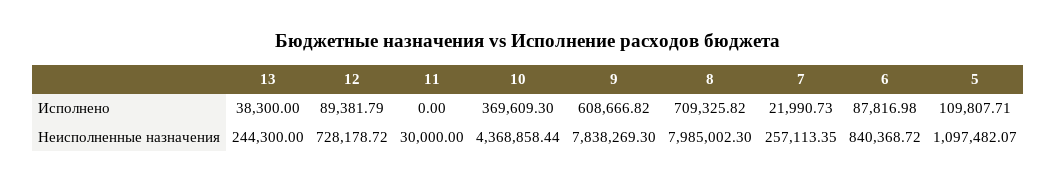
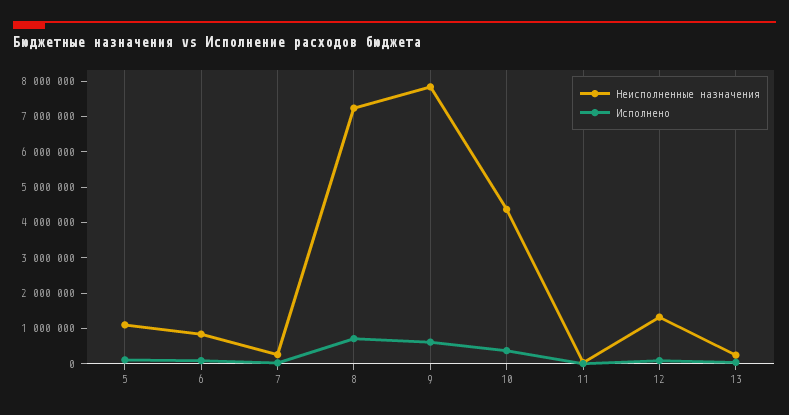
  {
    "Исполнено": {
      "13": 38300,
      "12": 89381.79,
      "11": 0,
      "10": 369609.3,
      "9": 608666.82,
      "8": 709325.82,
      "7": 21990.73,
      "6": 87816.98,
      "5": 109807.71
    },
    "Неисполненные назначения": {
      "13": 244300,
-     "12": 728178.72,
+     "12": 1250000,
      "11": 30000,
      "10": 4368858.44,
      "9": 7838269.3,
-     "8": 7985002.3,
+     "8": 7250000,
      "7": 257113.35,
      "6": 840368.72,
      "5": 1097482.07
    }
  }

